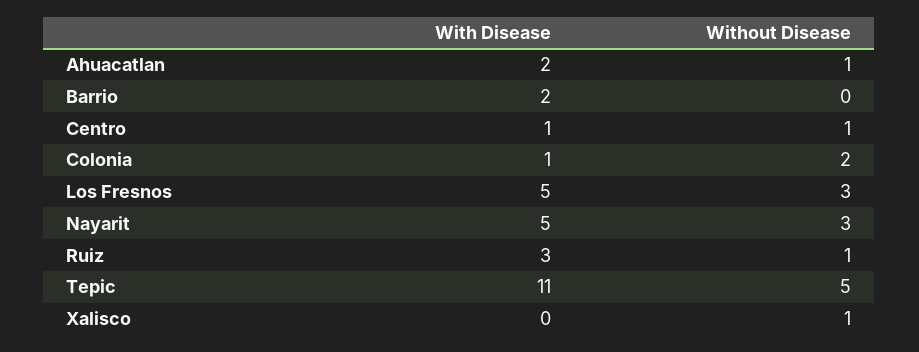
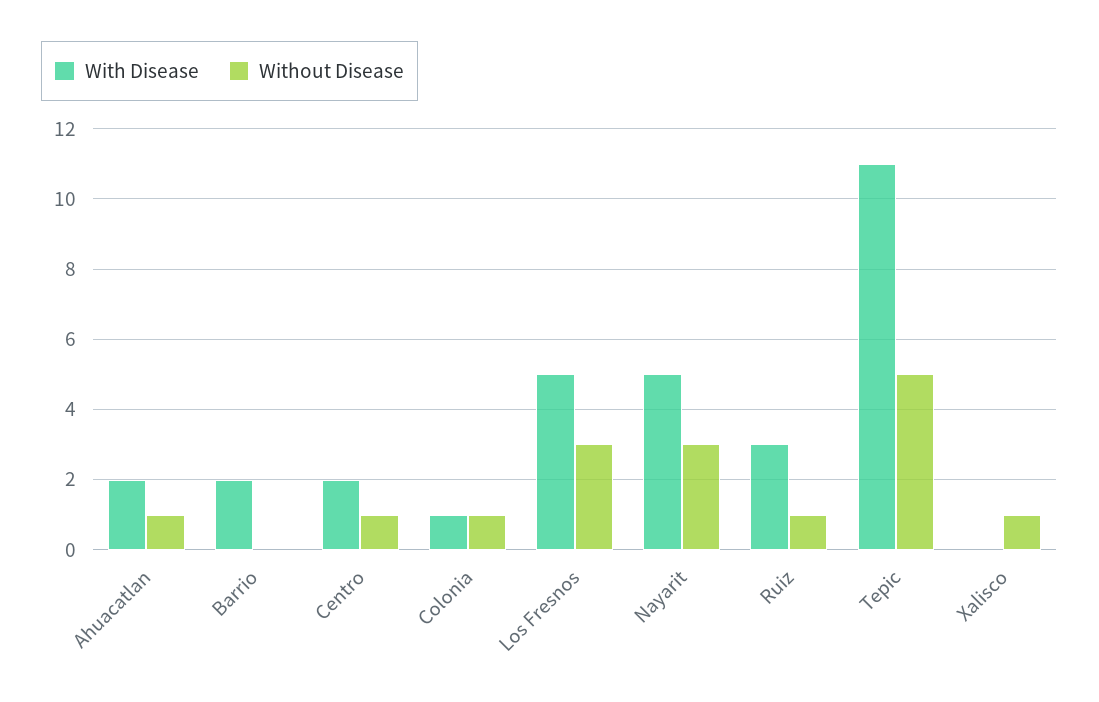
  {
    "With Disease": {
      "Ahuacatlan": 2,
      "Barrio": 2,
-     "Centro": 1,
+     "Centro": 2,
      "Colonia": 1,
      "Los Fresnos": 5,
      "Nayarit": 5,
      "Ruiz": 3,
      "Tepic": 11,
      "Xalisco": 0
    },
    "Without Disease": {
      "Ahuacatlan": 1,
      "Barrio": 0,
      "Centro": 1,
-     "Colonia": 2,
+     "Colonia": 1,
      "Los Fresnos": 3,
      "Nayarit": 3,
      "Ruiz": 1,
      "Tepic": 5,
      "Xalisco": 1
    }
  }

